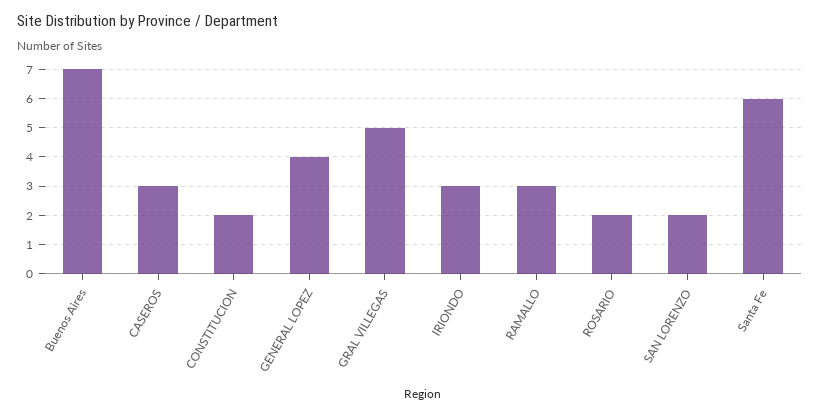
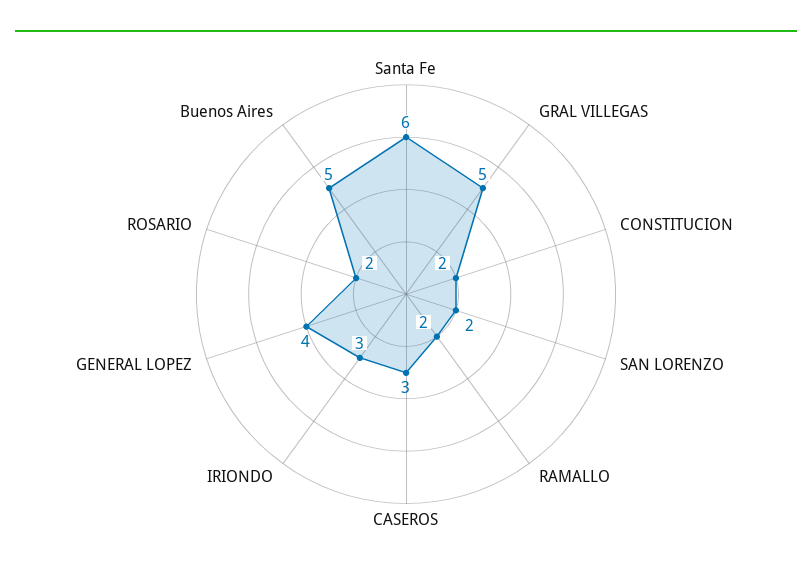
  {
-   "Buenos Aires": 7,
+   "Buenos Aires": 5,
    "CASEROS": 3,
    "CONSTITUCION": 2,
    "GENERAL LOPEZ": 4,
    "GRAL VILLEGAS": 5,
    "IRIONDO": 3,
-   "RAMALLO": 3,
+   "RAMALLO": 2,
    "ROSARIO": 2,
    "SAN LORENZO": 2,
    "Santa Fe": 6
  }

